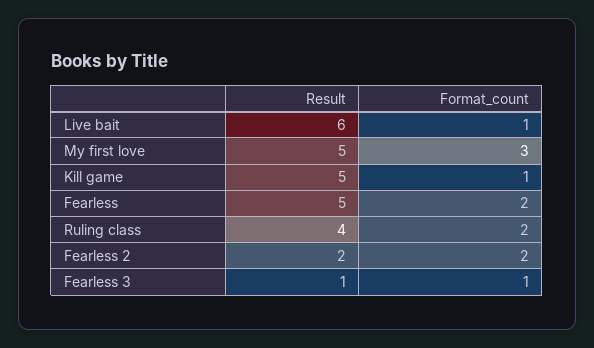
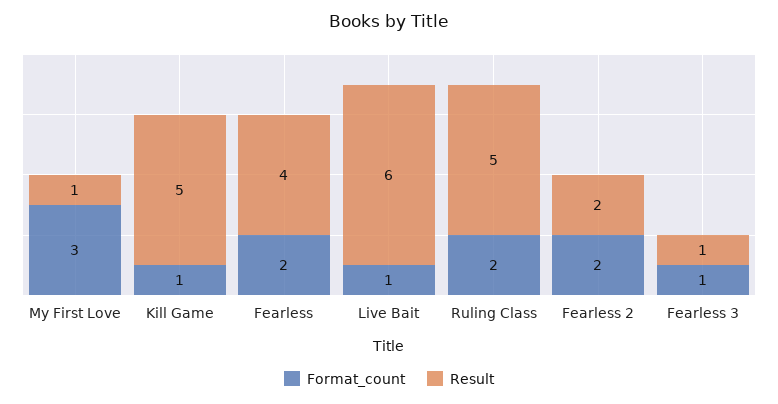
  {
    "Result": {
      "Live bait": 6,
-     "My first love": 5,
+     "My first love": 1,
      "Kill game": 5,
-     "Fearless": 5,
+     "Fearless": 4,
-     "Ruling class": 4,
+     "Ruling class": 5,
      "Fearless 2": 2,
      "Fearless 3": 1
    },
    "Format_count": {
      "Live bait": 1,
      "My first love": 3,
      "Kill game": 1,
      "Fearless": 2,
      "Ruling class": 2,
      "Fearless 2": 2,
      "Fearless 3": 1
    }
  }

